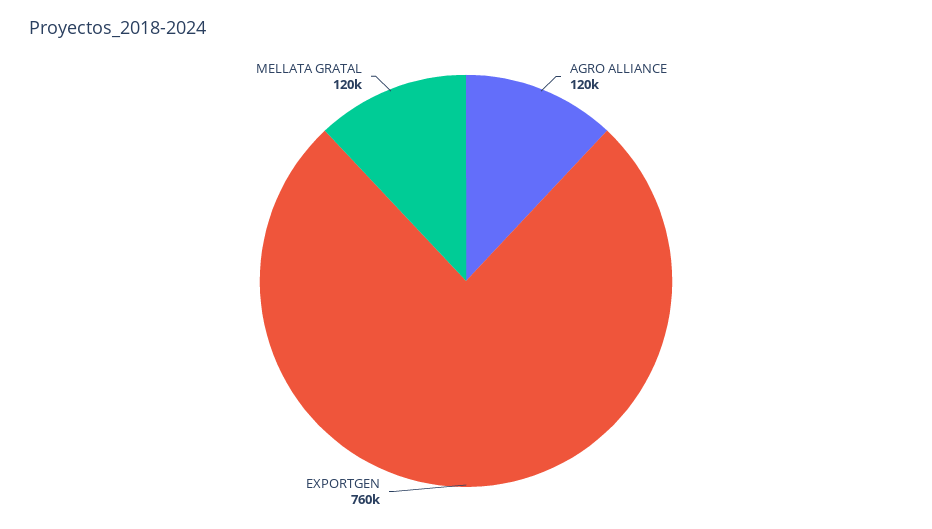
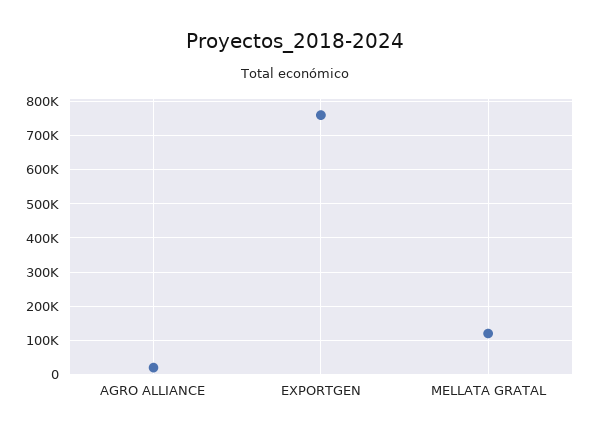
  {
-   "AGRO ALLIANCE": 120000,
+   "AGRO ALLIANCE": 20000,
    "EXPORTGEN": 760000,
    "MELLATA GRATAL": 120000
  }

